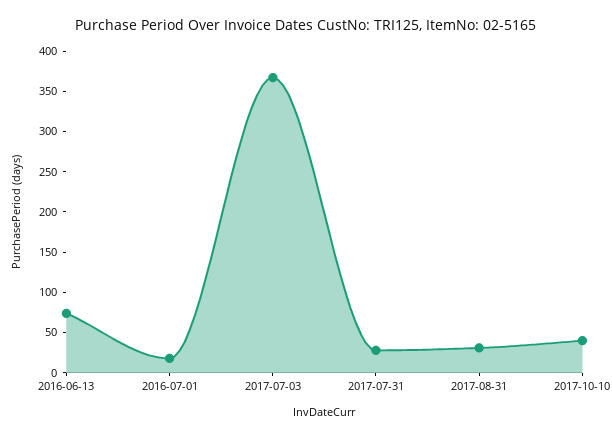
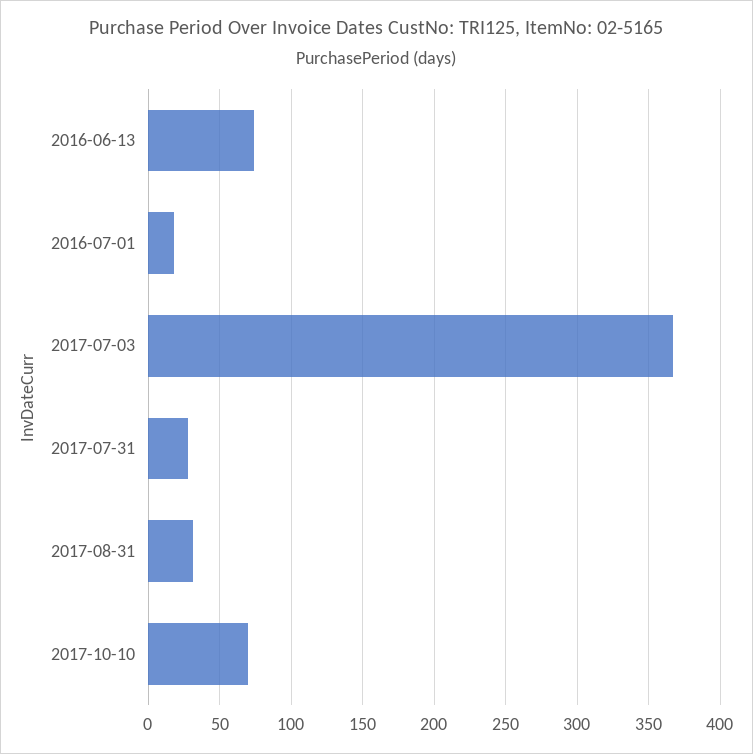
  {
    "2016-06-13": 75,
    "2016-07-01": 20,
    "2017-07-03": 365,
    "2017-07-31": 30,
    "2017-08-31": 30,
-   "2017-10-10": 40
+   "2017-10-10": 70
  }

